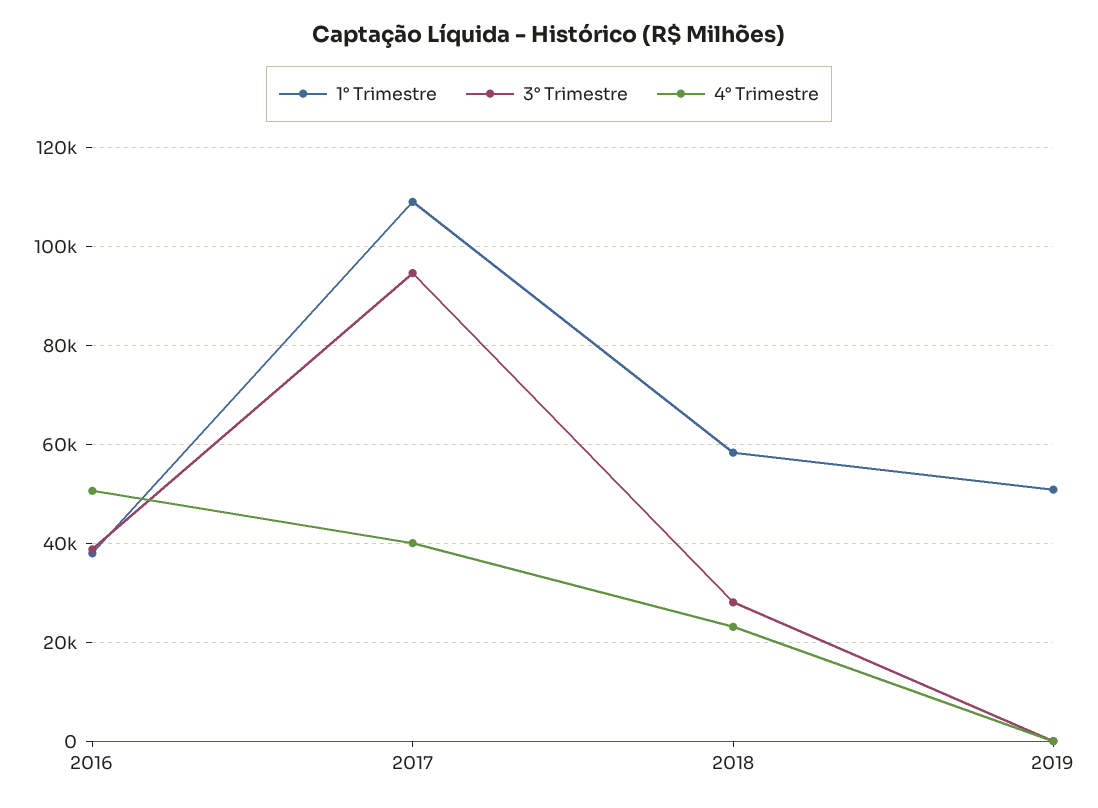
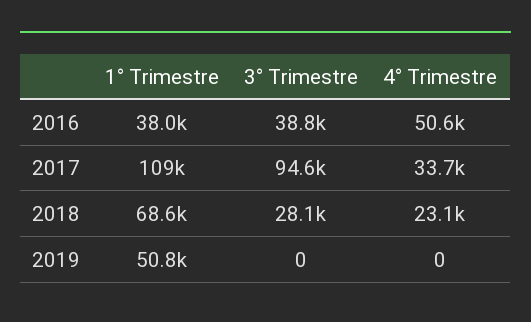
  {
    "1° Trimestre": {
      "2016": 38000,
      "2017": 109000,
-     "2018": 58000,
+     "2018": 68600,
      "2019": 50800
    },
    "3° Trimestre": {
      "2016": 38800,
      "2017": 94600,
      "2018": 28100,
      "2019": 0
    },
    "4° Trimestre": {
      "2016": 50600,
-     "2017": 40000,
+     "2017": 33700,
      "2018": 23100,
      "2019": 0
    }
  }

